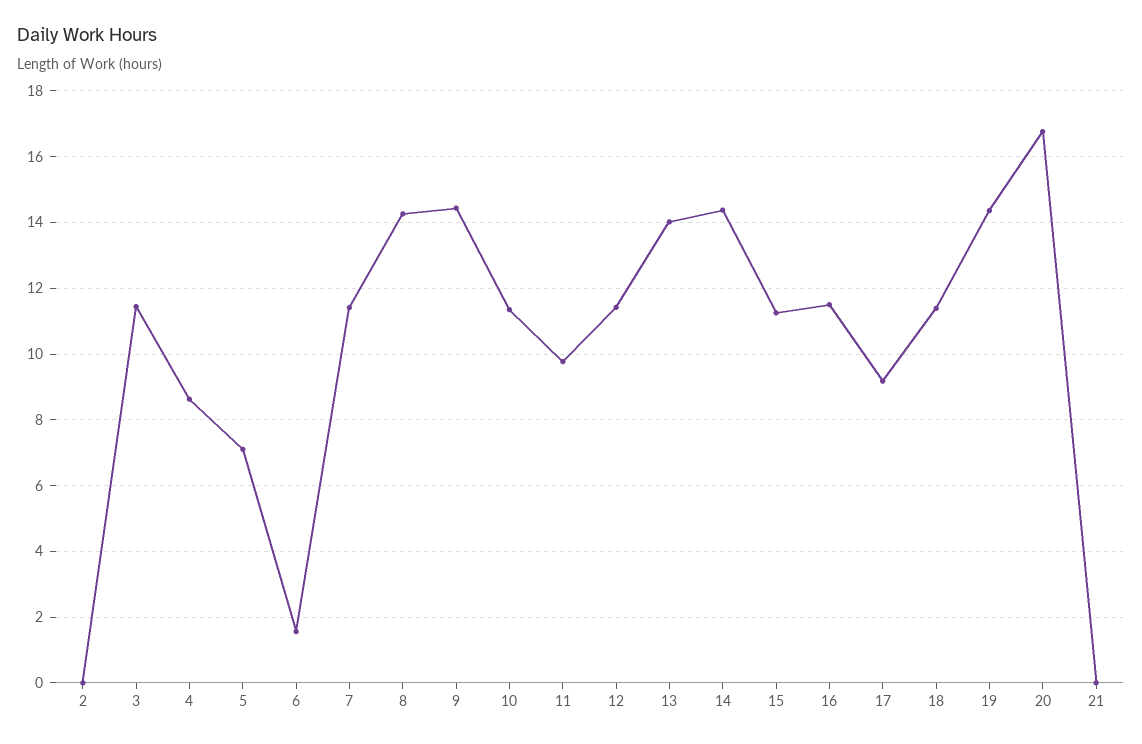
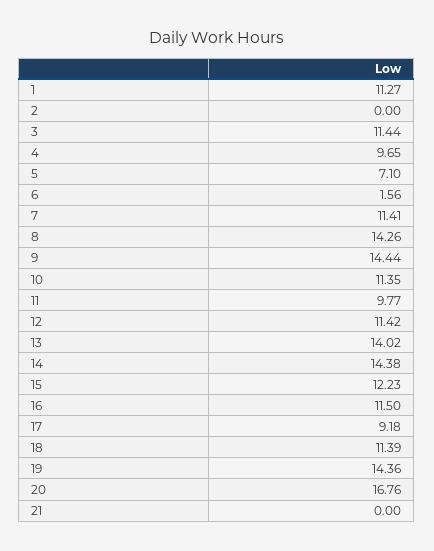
  {
    "2": 0,
    "3": 11.44,
-   "4": 8.6,
+   "4": 9.65,
    "5": 7.1,
    "6": 1.56,
    "7": 11.41,
    "8": 14.26,
    "9": 14.44,
    "10": 11.35,
    "11": 9.77,
    "12": 11.42,
    "13": 14.02,
    "14": 14.38,
-   "15": 11.2,
+   "15": 12.23,
    "16": 11.5,
    "17": 9.18,
    "18": 11.39,
    "19": 14.36,
    "20": 16.76,
-   "21": 0
+   "21": 0,
+   "1": 11.27
  }

